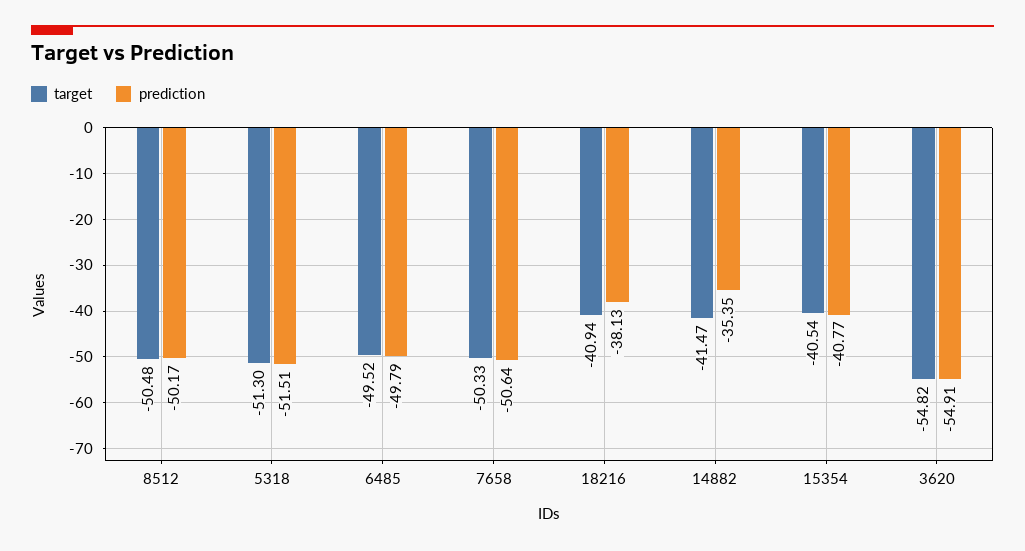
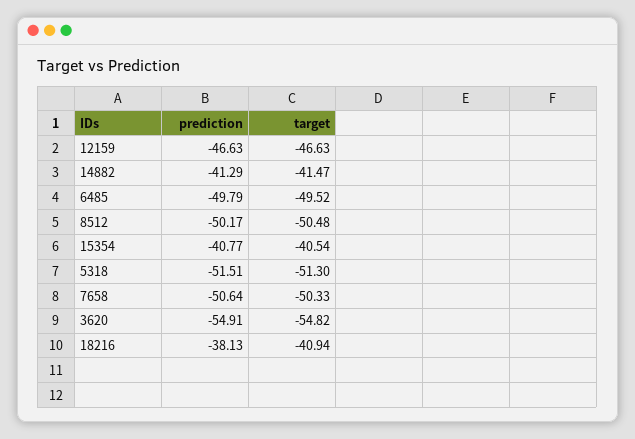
  {
    "target": {
      "8512": -50.48,
      "5318": -51.3,
      "6485": -49.52,
      "7658": -50.33,
      "18216": -40.94,
      "14882": -41.47,
      "15354": -40.54,
-     "3620": -54.82
+     "3620": -54.82,
+     "12159": -46.63
    },
    "prediction": {
      "8512": -50.17,
      "5318": -51.51,
      "6485": -49.79,
      "7658": -50.64,
      "18216": -38.13,
-     "14882": -35.35,
+     "14882": -41.29,
      "15354": -40.77,
-     "3620": -54.91
+     "3620": -54.91,
+     "12159": -46.63
    }
  }

